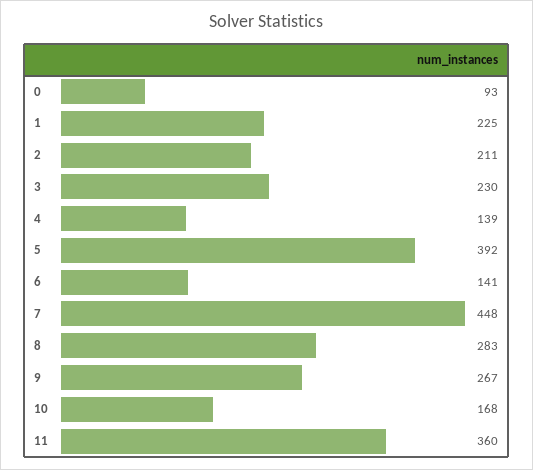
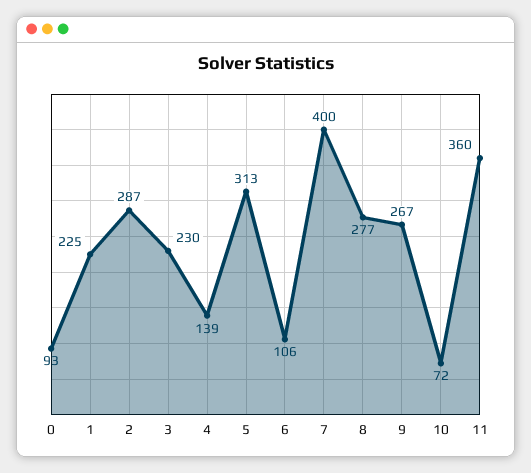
  {
    "0": 93,
    "1": 225,
-   "2": 211,
+   "2": 287,
    "3": 230,
    "4": 139,
-   "5": 392,
+   "5": 313,
-   "6": 141,
+   "6": 106,
-   "7": 448,
+   "7": 400,
-   "8": 283,
+   "8": 277,
    "9": 267,
-   "10": 168,
+   "10": 72,
    "11": 360
  }

